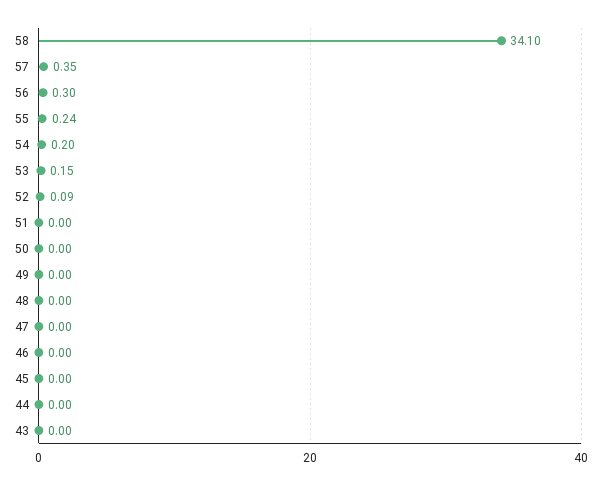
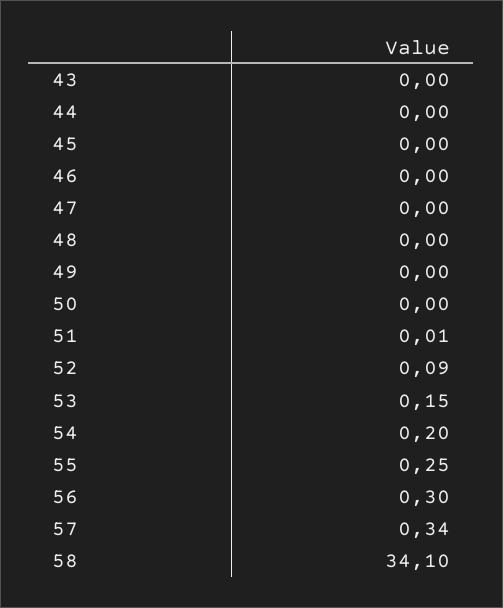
  {
    "58": 34.1,
-   "57": 0.35,
+   "57": 0.34,
    "56": 0.3,
-   "55": 0.24,
+   "55": 0.25,
    "54": 0.2,
    "53": 0.15,
    "52": 0.09,
-   "51": 0,
+   "51": 0.01,
    "50": 0,
    "49": 0,
    "48": 0,
    "47": 0,
    "46": 0,
    "45": 0,
    "44": 0,
    "43": 0
  }

